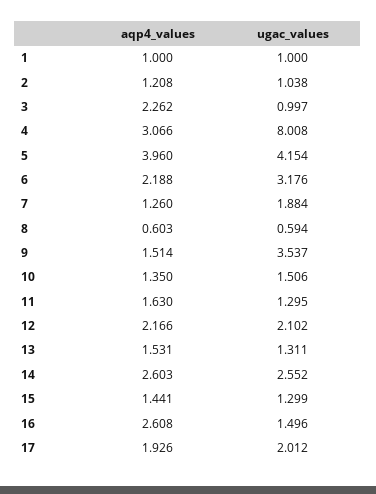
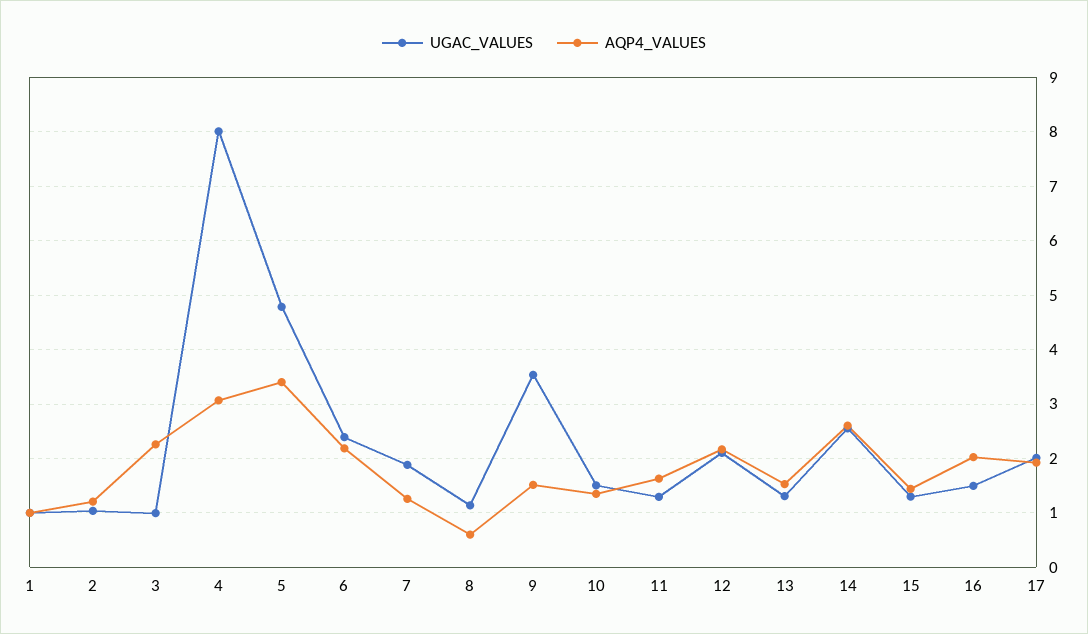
  {
    "aqp4_values": {
      "1": 1,
      "2": 1.208,
      "3": 2.262,
      "4": 3.066,
-     "5": 3.96,
+     "5": 3.4,
      "6": 2.188,
      "7": 1.26,
      "8": 0.603,
      "9": 1.514,
      "10": 1.35,
      "11": 1.63,
      "12": 2.166,
      "13": 1.531,
      "14": 2.603,
      "15": 1.441,
-     "16": 2.608,
+     "16": 2,
      "17": 1.926
    },
    "ugac_values": {
      "1": 1,
      "2": 1.038,
      "3": 0.997,
      "4": 8.008,
-     "5": 4.154,
+     "5": 4.8,
-     "6": 3.176,
+     "6": 2.4,
      "7": 1.884,
-     "8": 0.594,
+     "8": 1.2,
      "9": 3.537,
      "10": 1.506,
      "11": 1.295,
      "12": 2.102,
      "13": 1.311,
      "14": 2.552,
      "15": 1.299,
      "16": 1.496,
      "17": 2.012
    }
  }

